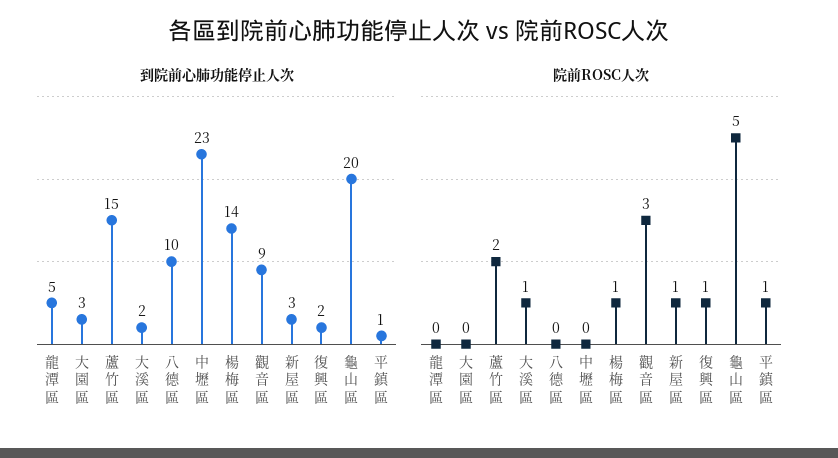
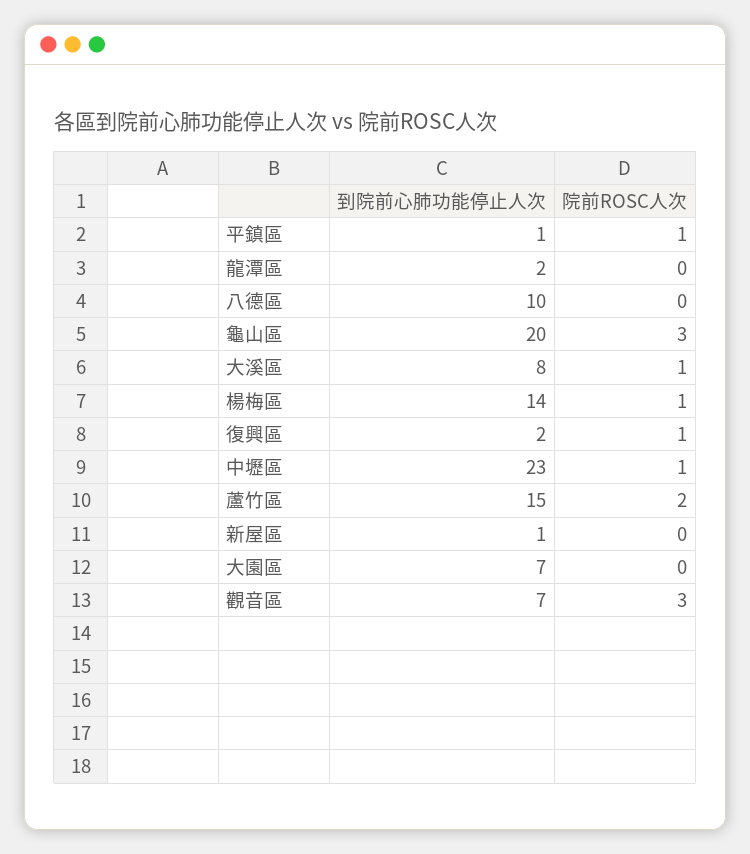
  {
    "到院前心肺功能停止人次": {
-     "龍潭區": 5,
+     "龍潭區": 2,
-     "大園區": 3,
+     "大園區": 7,
      "蘆竹區": 15,
-     "大溪區": 2,
+     "大溪區": 8,
      "八德區": 10,
      "中壢區": 23,
      "楊梅區": 14,
-     "觀音區": 9,
+     "觀音區": 7,
-     "新屋區": 3,
+     "新屋區": 1,
      "復興區": 2,
      "龜山區": 20,
      "平鎮區": 1
    },
    "院前ROSC人次": {
      "龍潭區": 0,
      "大園區": 0,
      "蘆竹區": 2,
      "大溪區": 1,
      "八德區": 0,
-     "中壢區": 0,
+     "中壢區": 1,
      "楊梅區": 1,
      "觀音區": 3,
-     "新屋區": 1,
+     "新屋區": 0,
      "復興區": 1,
-     "龜山區": 5,
+     "龜山區": 3,
      "平鎮區": 1
    }
  }

